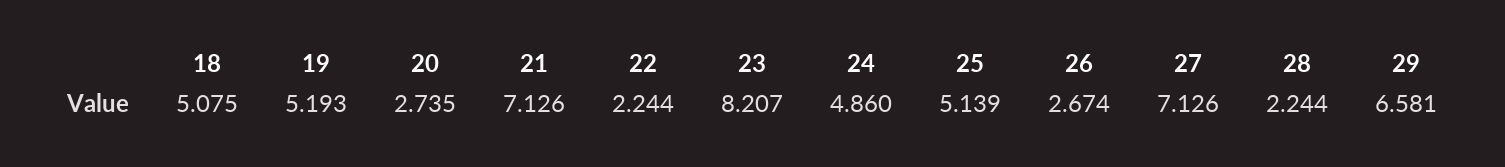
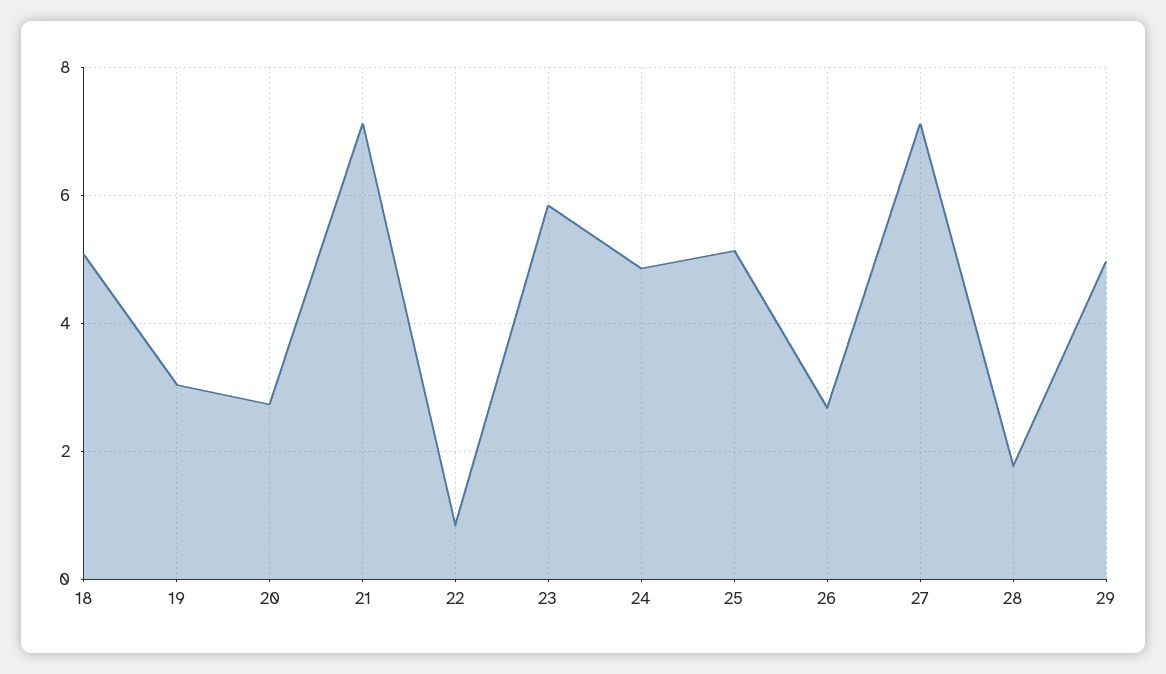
  {
    "18": 5.075,
-   "19": 5.193,
+   "19": 3,
    "20": 2.735,
    "21": 7.126,
-   "22": 2.244,
+   "22": 0.8,
-   "23": 8.207,
+   "23": 5.8,
    "24": 4.86,
    "25": 5.139,
    "26": 2.674,
    "27": 7.126,
-   "28": 2.244,
+   "28": 1.8,
-   "29": 6.581
+   "29": 5
  }

